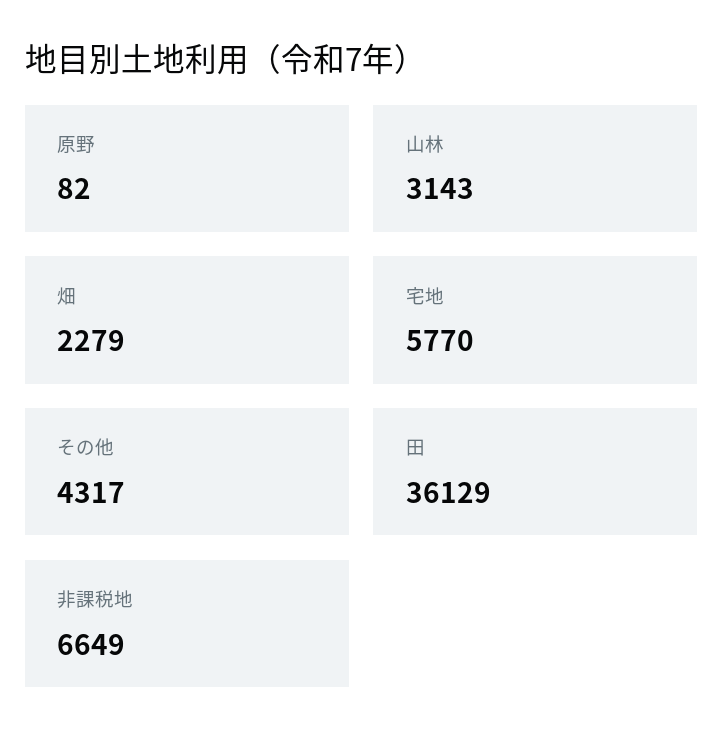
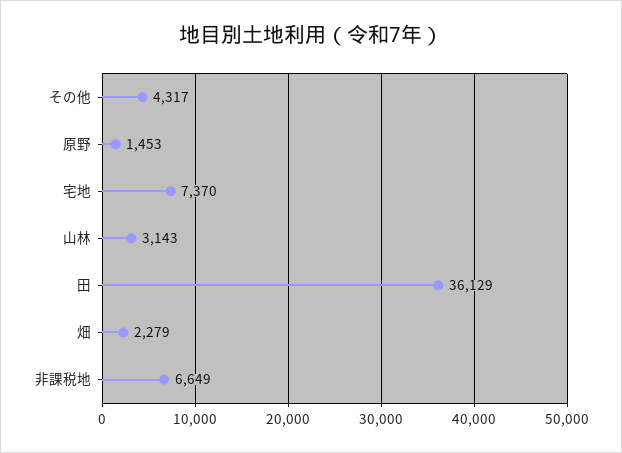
  {
-   "原野": 82,
+   "原野": 1453,
    "山林": 3143,
    "畑": 2279,
-   "宅地": 5770,
+   "宅地": 7370,
    "その他": 4317,
    "田": 36129,
    "非課税地": 6649
  }

